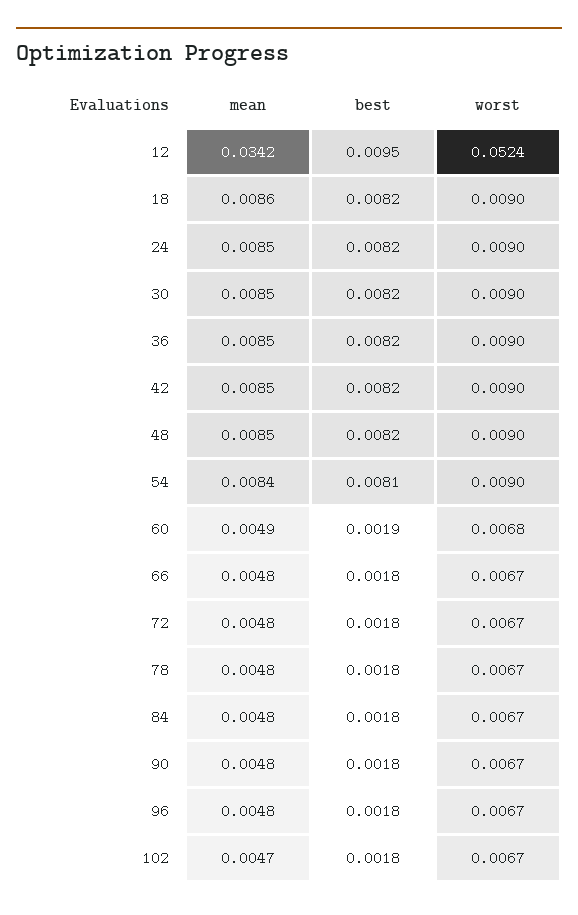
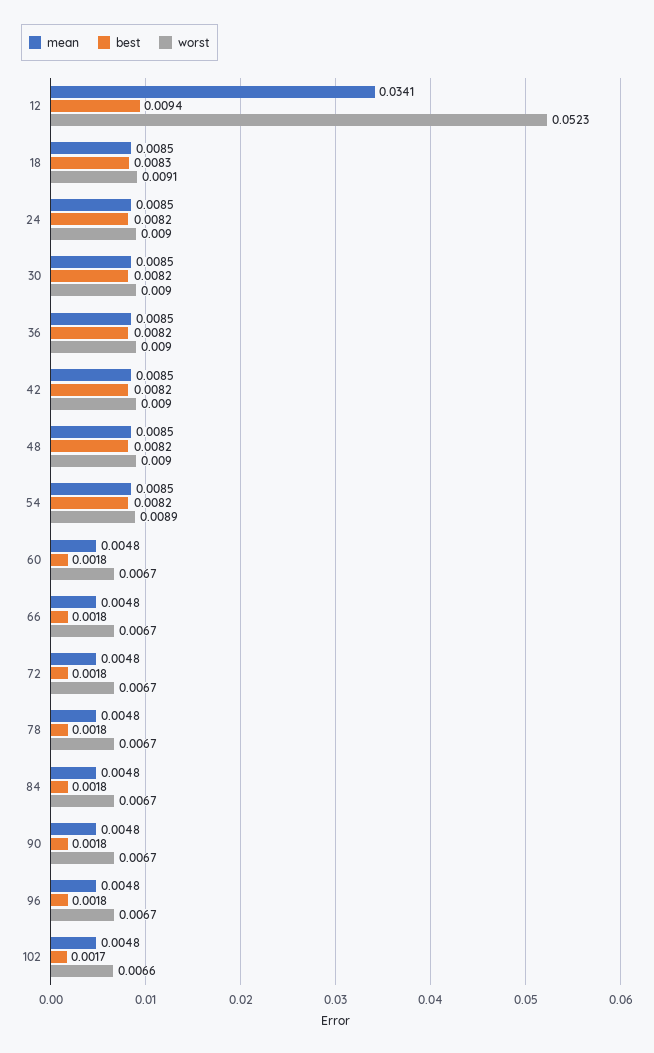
  {
    "mean": {
-     "12": 0.0342,
+     "12": 0.0341,
-     "18": 0.0086,
+     "18": 0.0085,
      "24": 0.0085,
      "30": 0.0085,
      "36": 0.0085,
      "42": 0.0085,
      "48": 0.0085,
-     "54": 0.0084,
+     "54": 0.0085,
-     "60": 0.0049,
+     "60": 0.0048,
      "66": 0.0048,
      "72": 0.0048,
      "78": 0.0048,
      "84": 0.0048,
      "90": 0.0048,
      "96": 0.0048,
-     "102": 0.0047
+     "102": 0.0048
    },
    "best": {
-     "12": 0.0095,
+     "12": 0.0094,
-     "18": 0.0082,
+     "18": 0.0083,
      "24": 0.0082,
      "30": 0.0082,
      "36": 0.0082,
      "42": 0.0082,
      "48": 0.0082,
-     "54": 0.0081,
+     "54": 0.0082,
-     "60": 0.0019,
+     "60": 0.0018,
      "66": 0.0018,
      "72": 0.0018,
      "78": 0.0018,
      "84": 0.0018,
      "90": 0.0018,
      "96": 0.0018,
-     "102": 0.0018
+     "102": 0.0017
    },
    "worst": {
-     "12": 0.0524,
+     "12": 0.0523,
-     "18": 0.009,
+     "18": 0.0091,
      "24": 0.009,
      "30": 0.009,
      "36": 0.009,
      "42": 0.009,
      "48": 0.009,
-     "54": 0.009,
+     "54": 0.0089,
-     "60": 0.0068,
+     "60": 0.0067,
      "66": 0.0067,
      "72": 0.0067,
      "78": 0.0067,
      "84": 0.0067,
      "90": 0.0067,
      "96": 0.0067,
-     "102": 0.0067
+     "102": 0.0066
    }
  }

